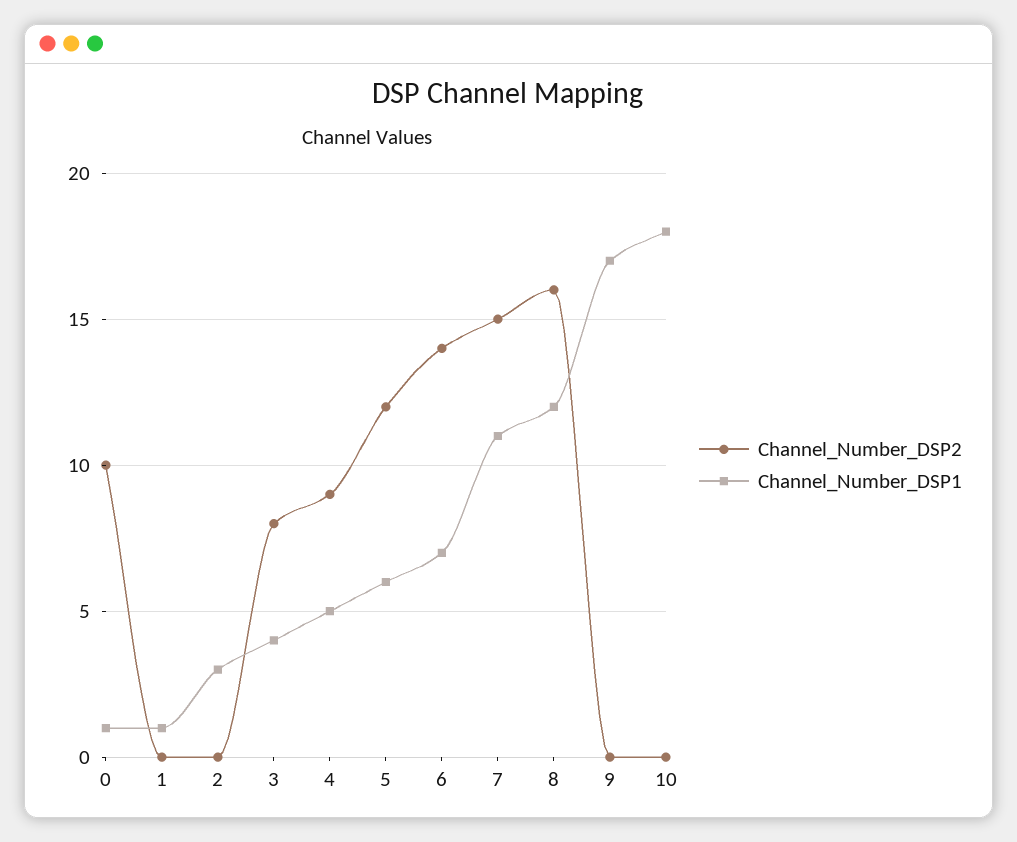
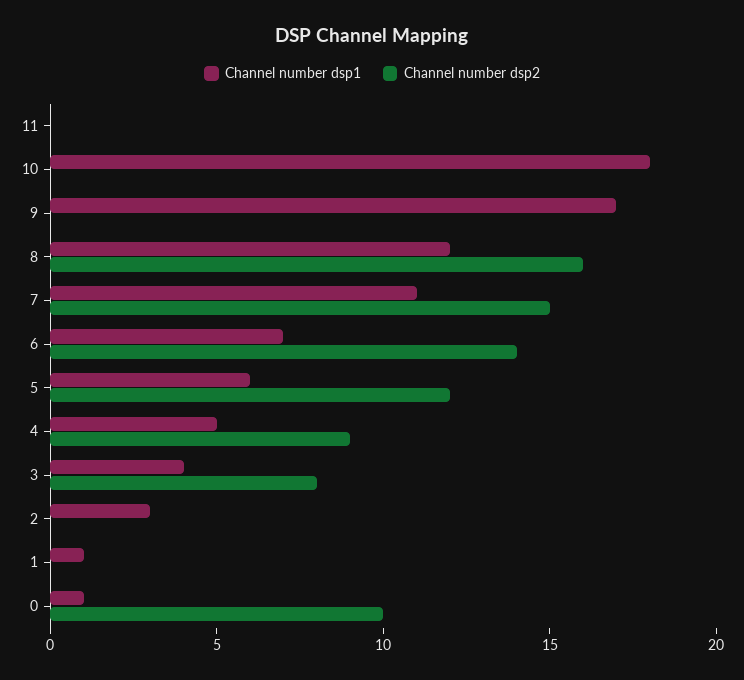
  {
    "Channel_Number_DSP2": {
      "0": 10,
      "1": 0,
      "2": 0,
      "3": 8,
      "4": 9,
      "5": 12,
      "6": 14,
      "7": 15,
      "8": 16,
      "9": 0,
-     "10": 0
+     "10": 0,
+     "11": 0
    },
    "Channel_Number_DSP1": {
      "0": 1,
      "1": 1,
      "2": 3,
      "3": 4,
      "4": 5,
      "5": 6,
      "6": 7,
      "7": 11,
      "8": 12,
      "9": 17,
-     "10": 18
+     "10": 18,
+     "11": 0
    }
  }

